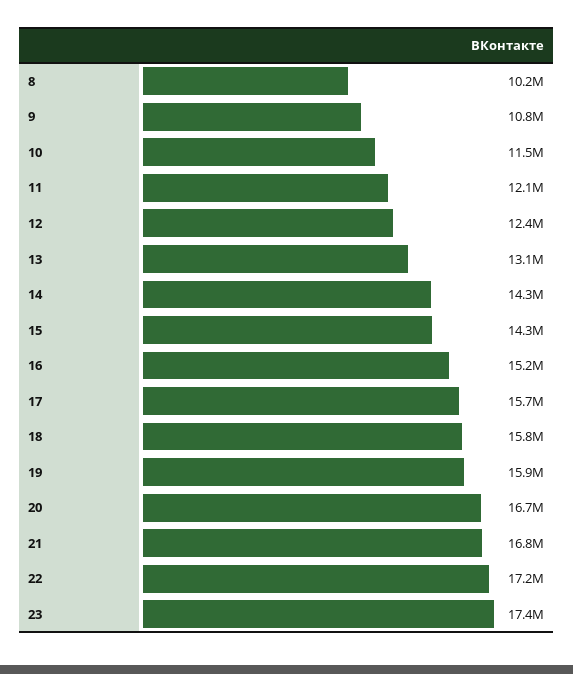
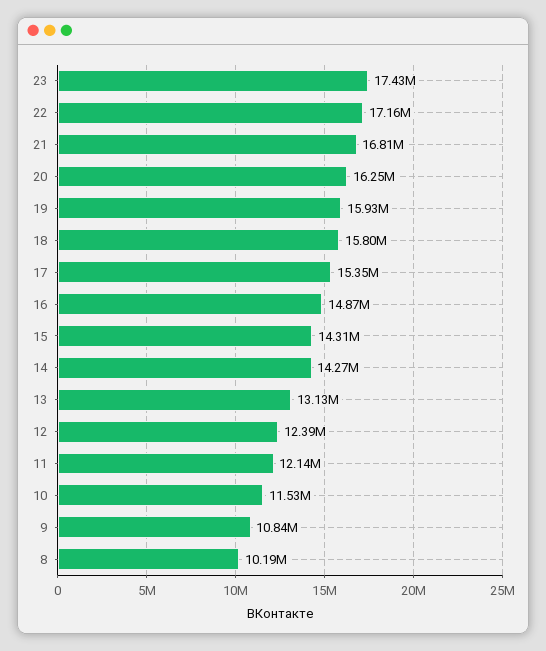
  {
    "8": 10190000,
    "9": 10840000,
    "10": 11530000,
    "11": 12140000,
    "12": 12390000,
    "13": 13130000,
    "14": 14270000,
    "15": 14310000,
-   "16": 15200000,
+   "16": 14870000,
-   "17": 15700000,
+   "17": 15350000,
    "18": 15800000,
    "19": 15930000,
-   "20": 16700000,
+   "20": 16250000,
    "21": 16810000,
    "22": 17160000,
    "23": 17430000
  }

